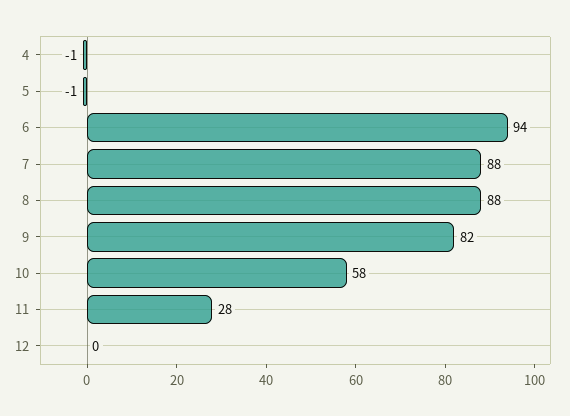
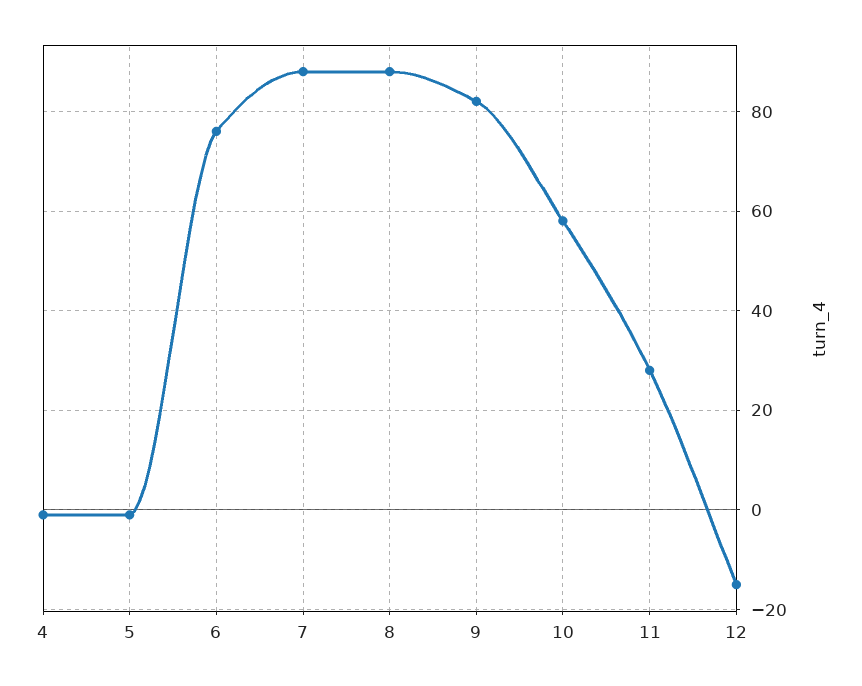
  {
    "4": -1,
    "5": -1,
-   "6": 94,
+   "6": 75,
    "7": 88,
    "8": 88,
    "9": 82,
    "10": 58,
    "11": 28,
-   "12": 0
+   "12": -15
  }

